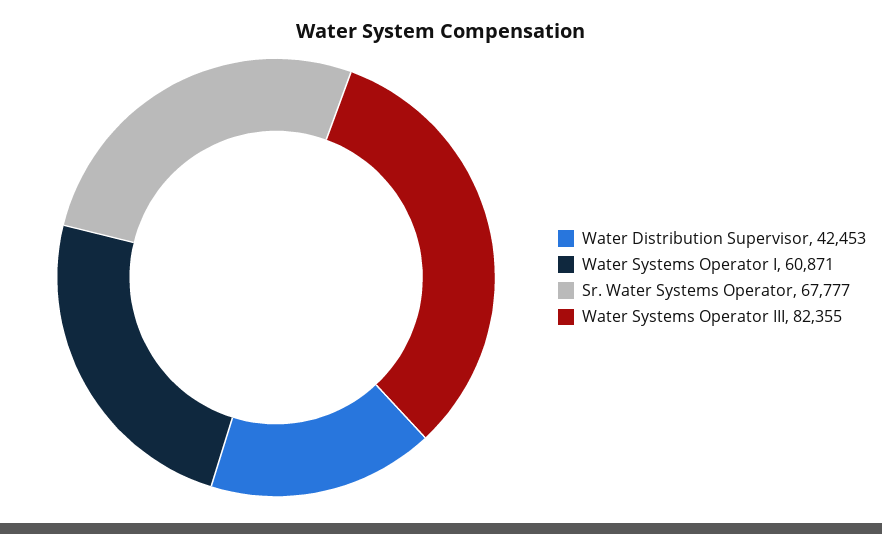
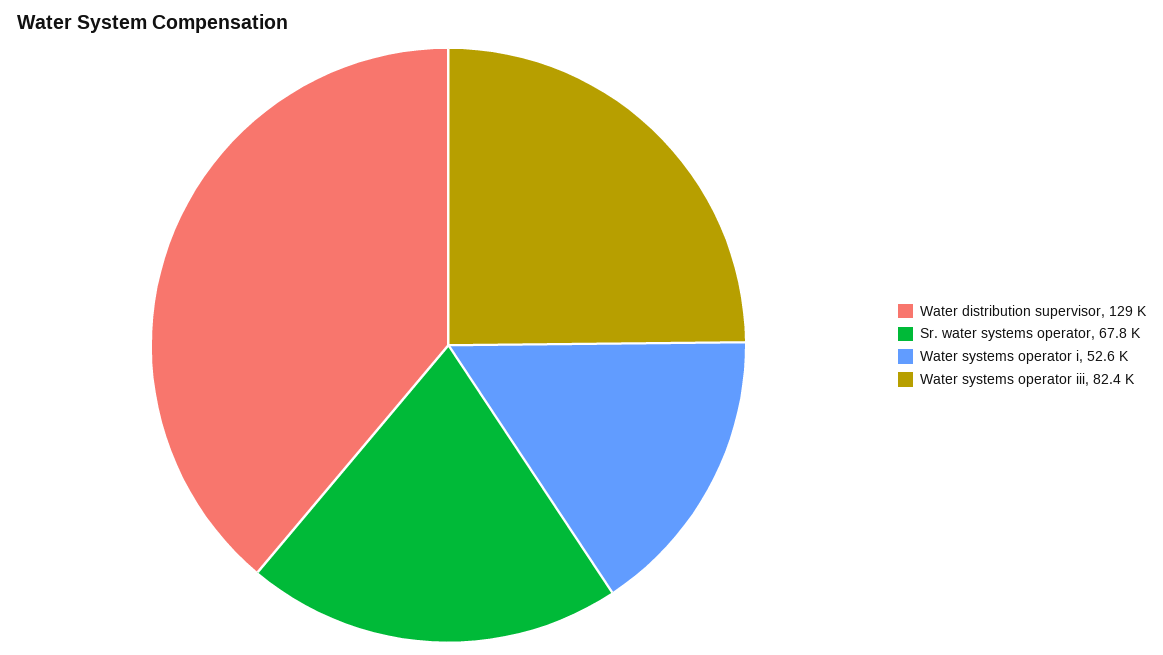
  {
-   "Water Distribution Supervisor": 42453,
+   "Water Distribution Supervisor": 129000,
-   "Water Systems Operator I": 60871,
+   "Water Systems Operator I": 52600,
    "Sr. Water Systems Operator": 67777,
    "Water Systems Operator III": 82355
  }

